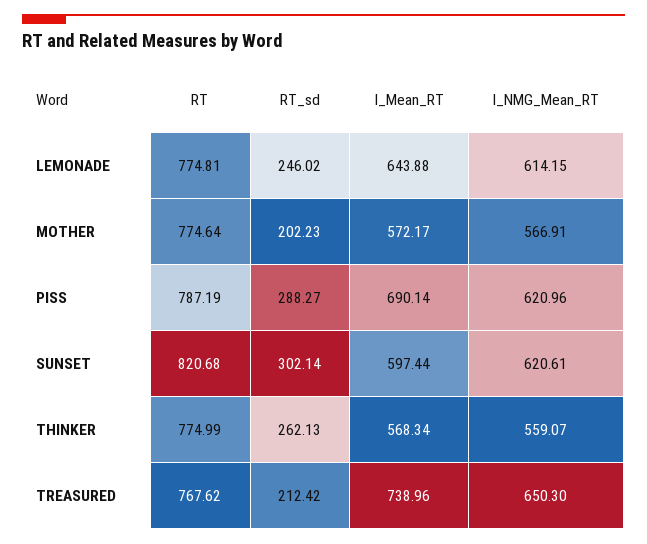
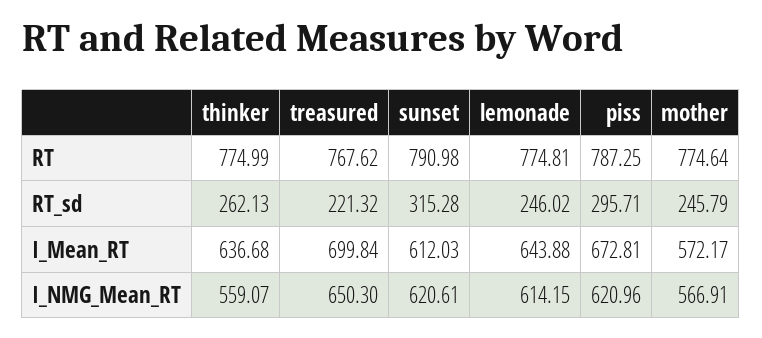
  {
    "RT": {
      "LEMONADE": 774.81,
      "MOTHER": 774.64,
-     "PISS": 787.19,
+     "PISS": 787.25,
-     "SUNSET": 820.68,
+     "SUNSET": 790.98,
      "THINKER": 774.99,
      "TREASURED": 767.62
    },
    "RT_sd": {
      "LEMONADE": 246.02,
-     "MOTHER": 202.23,
+     "MOTHER": 245.79,
-     "PISS": 288.27,
+     "PISS": 295.71,
-     "SUNSET": 302.14,
+     "SUNSET": 315.28,
      "THINKER": 262.13,
-     "TREASURED": 212.42
+     "TREASURED": 221.32
    },
    "I_Mean_RT": {
      "LEMONADE": 643.88,
      "MOTHER": 572.17,
-     "PISS": 690.14,
+     "PISS": 672.81,
-     "SUNSET": 597.44,
+     "SUNSET": 612.03,
-     "THINKER": 568.34,
+     "THINKER": 636.68,
-     "TREASURED": 738.96
+     "TREASURED": 699.84
    },
    "I_NMG_Mean_RT": {
      "LEMONADE": 614.15,
      "MOTHER": 566.91,
      "PISS": 620.96,
      "SUNSET": 620.61,
      "THINKER": 559.07,
      "TREASURED": 650.3
    }
  }

